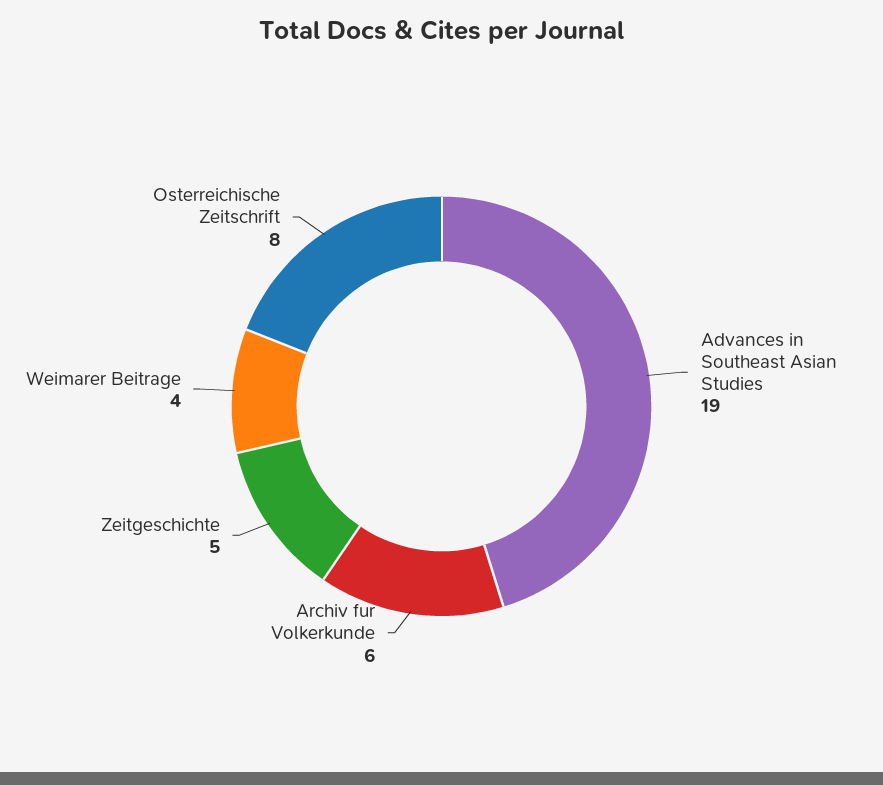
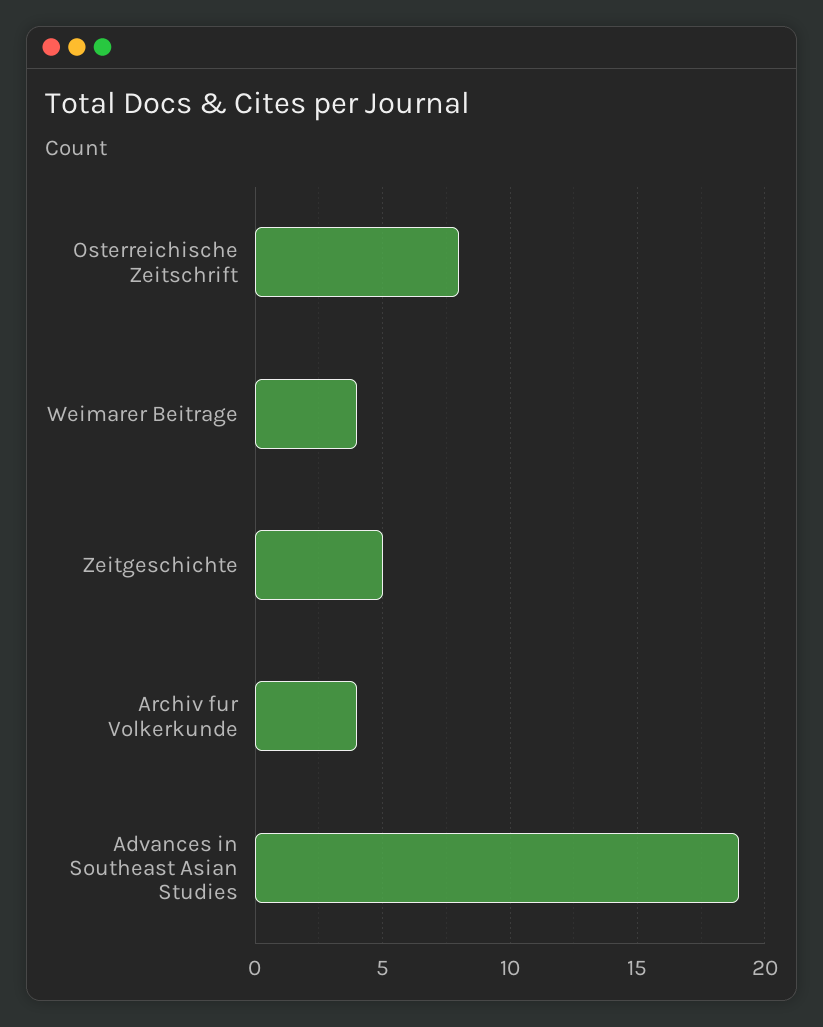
  {
    "Advances in Southeast Asian Studies": 19,
-   "Archiv fur Volkerkunde": 6,
+   "Archiv fur Volkerkunde": 4,
    "Zeitgeschichte": 5,
    "Weimarer Beitrage": 4,
    "Osterreichische Zeitschrift": 8
  }

